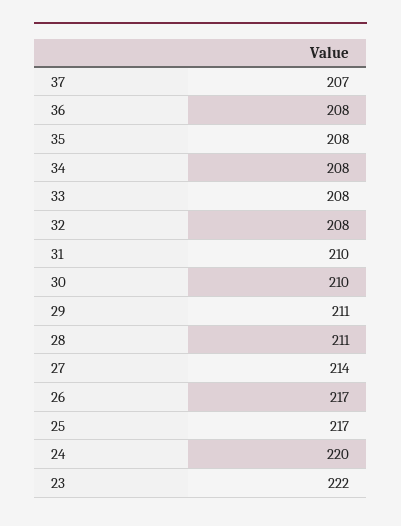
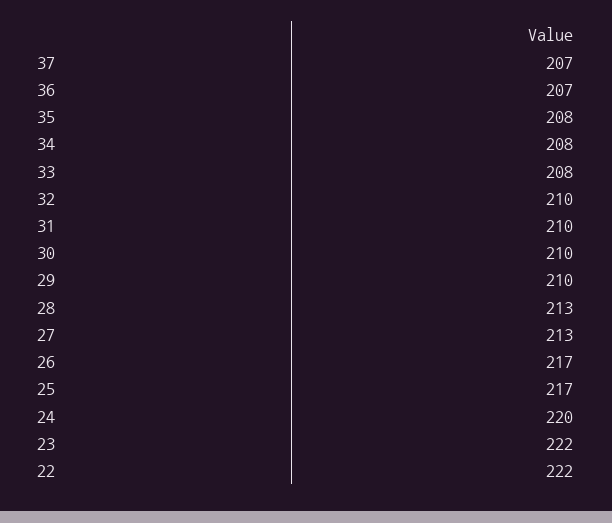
  {
    "37": 207,
-   "36": 208,
+   "36": 207,
    "35": 208,
    "34": 208,
    "33": 208,
-   "32": 208,
+   "32": 210,
    "31": 210,
    "30": 210,
-   "29": 211,
+   "29": 210,
-   "28": 211,
+   "28": 213,
-   "27": 214,
+   "27": 213,
    "26": 217,
    "25": 217,
    "24": 220,
-   "23": 222
+   "23": 222,
+   "22": 222
  }

